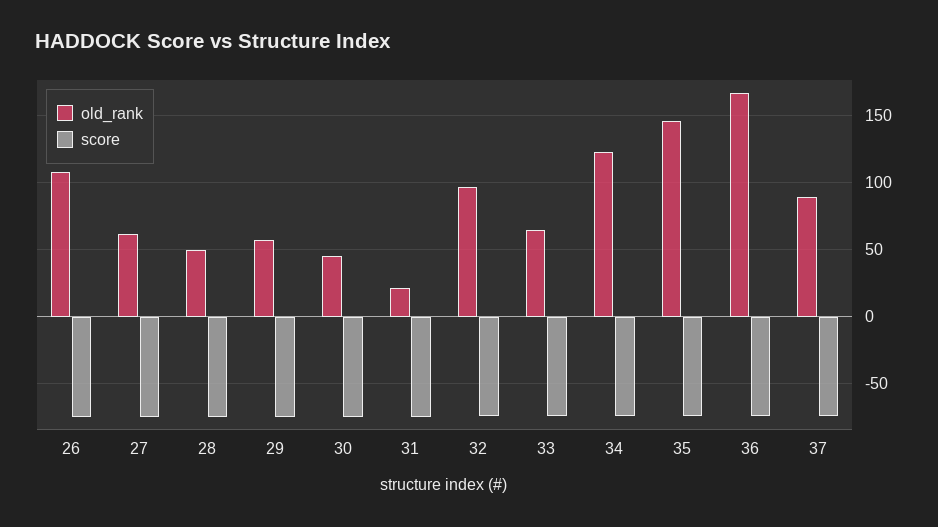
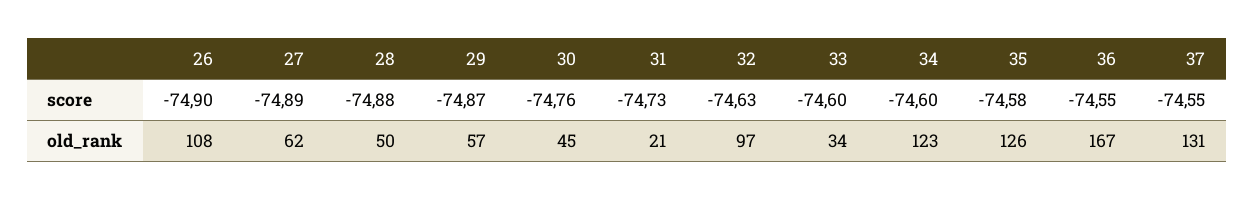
  {
    "old_rank": {
      "26": 108,
      "27": 62,
      "28": 50,
      "29": 57,
      "30": 45,
      "31": 21,
      "32": 97,
-     "33": 65,
+     "33": 34,
      "34": 123,
-     "35": 145,
+     "35": 126,
      "36": 167,
-     "37": 90
+     "37": 131
    },
    "score": {
      "26": -74.9,
      "27": -74.89,
      "28": -74.88,
      "29": -74.87,
      "30": -74.76,
      "31": -74.73,
      "32": -74.63,
      "33": -74.6,
      "34": -74.6,
      "35": -74.58,
      "36": -74.55,
      "37": -74.55
    }
  }

